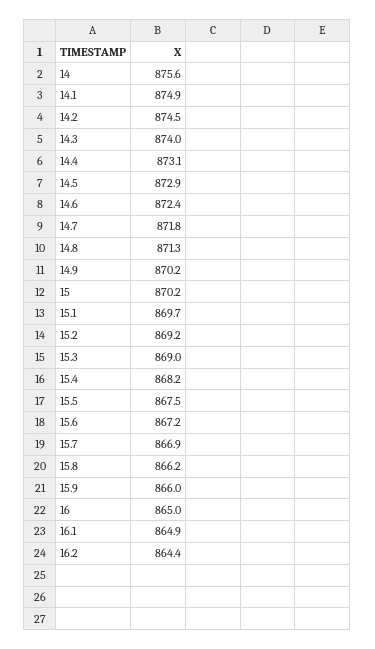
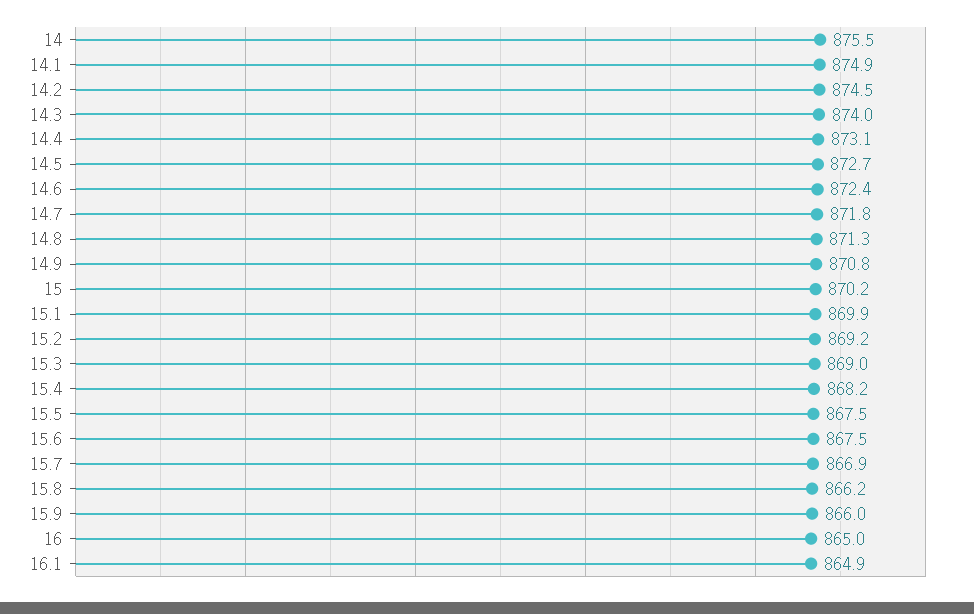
  {
-   "14": 875.6,
+   "14": 875.5,
    "14.1": 874.9,
    "14.2": 874.5,
    "14.3": 874,
    "14.4": 873.1,
-   "14.5": 872.9,
+   "14.5": 872.7,
    "14.6": 872.4,
    "14.7": 871.8,
    "14.8": 871.3,
-   "14.9": 870.2,
+   "14.9": 870.8,
    "15": 870.2,
-   "15.1": 869.7,
+   "15.1": 869.9,
    "15.2": 869.2,
    "15.3": 869,
    "15.4": 868.2,
    "15.5": 867.5,
-   "15.6": 867.2,
+   "15.6": 867.5,
    "15.7": 866.9,
    "15.8": 866.2,
    "15.9": 866,
    "16": 865,
-   "16.1": 864.9,
+   "16.1": 864.9
-   "16.2": 864.4
  }

